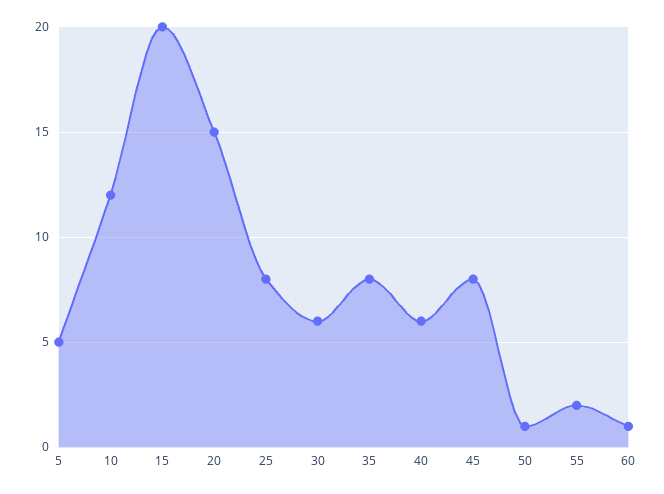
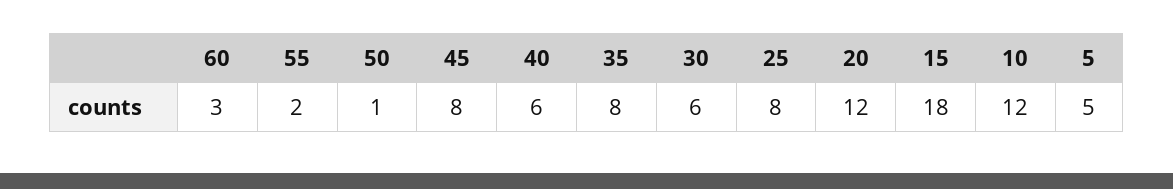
  {
    "5": 5,
    "10": 12,
-   "15": 20,
+   "15": 18,
-   "20": 15,
+   "20": 12,
    "25": 8,
    "30": 6,
    "35": 8,
    "40": 6,
    "45": 8,
    "50": 1,
    "55": 2,
-   "60": 1
+   "60": 3
  }

